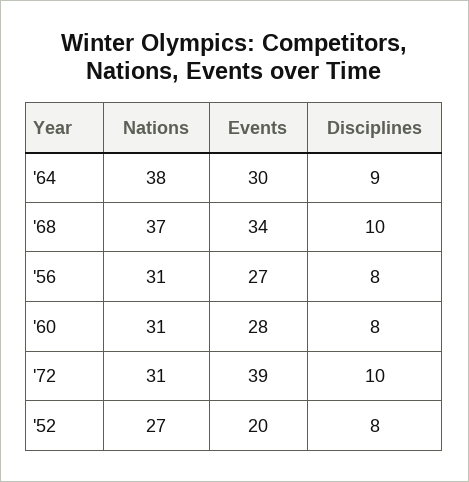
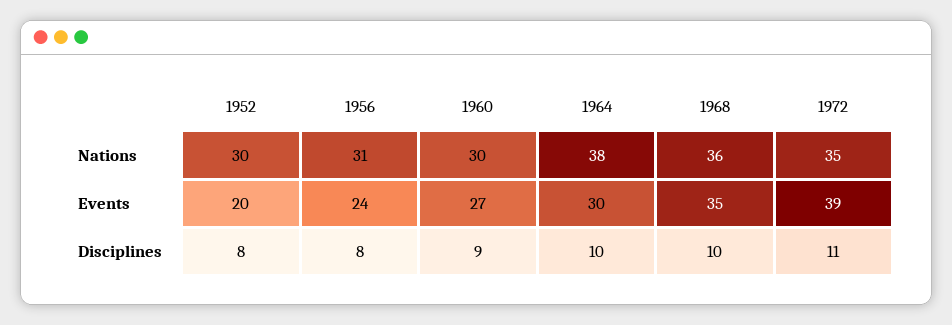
  {
    "Nations": {
      "'64": 38,
-     "'68": 37,
+     "'68": 36,
      "'56": 31,
-     "'60": 31,
+     "'60": 30,
-     "'72": 31,
+     "'72": 35,
-     "'52": 27
+     "'52": 30
    },
    "Events": {
      "'64": 30,
-     "'68": 34,
+     "'68": 35,
-     "'56": 27,
+     "'56": 24,
-     "'60": 28,
+     "'60": 27,
      "'72": 39,
      "'52": 20
    },
    "Disciplines": {
-     "'64": 9,
+     "'64": 10,
      "'68": 10,
      "'56": 8,
-     "'60": 8,
+     "'60": 9,
-     "'72": 10,
+     "'72": 11,
      "'52": 8
    }
  }

